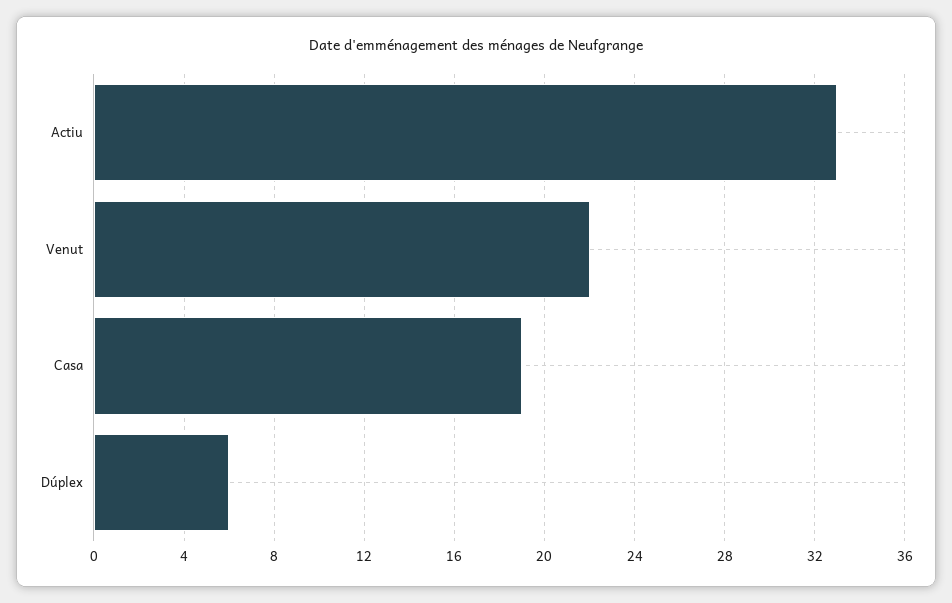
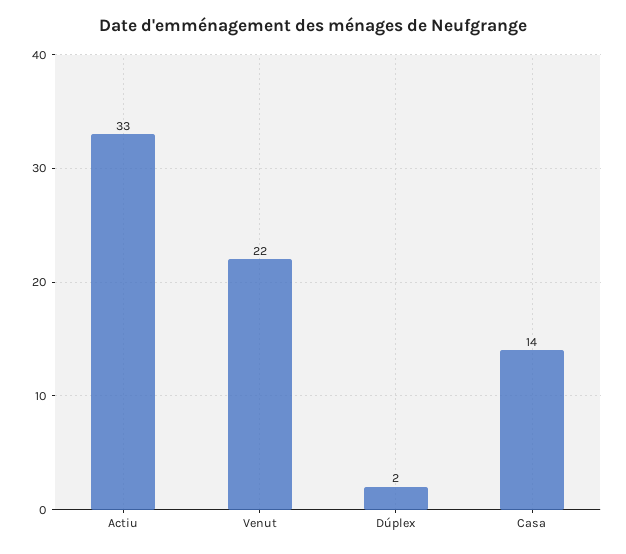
  {
    "Actiu": 33,
    "Venut": 22,
-   "Casa": 19,
+   "Casa": 14,
-   "Dúplex": 6
+   "Dúplex": 2
  }

